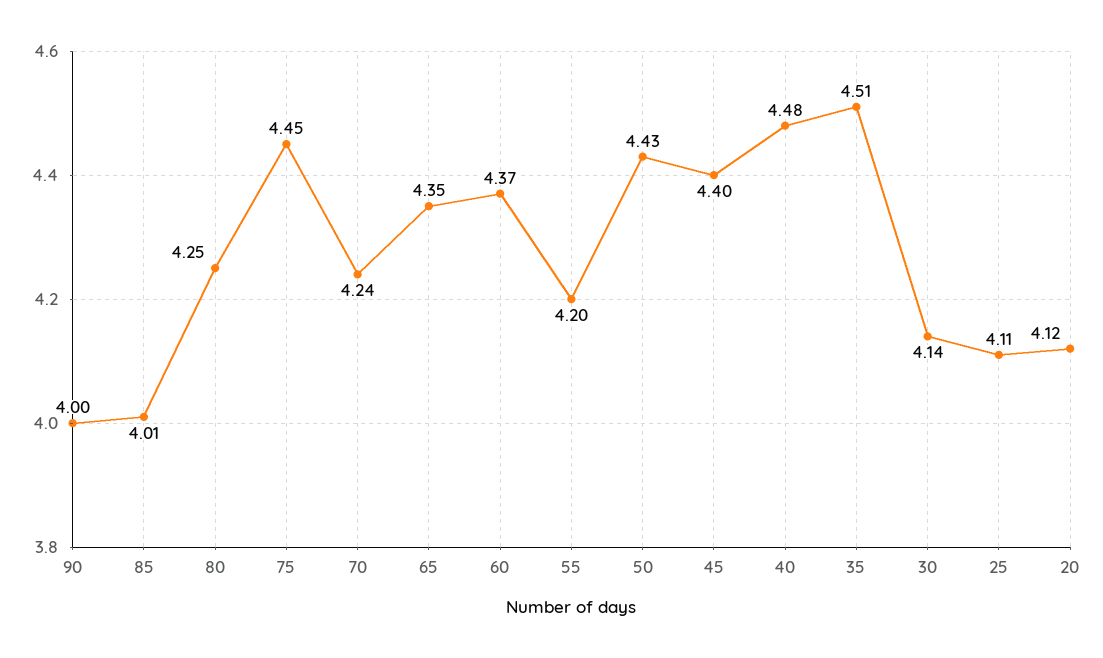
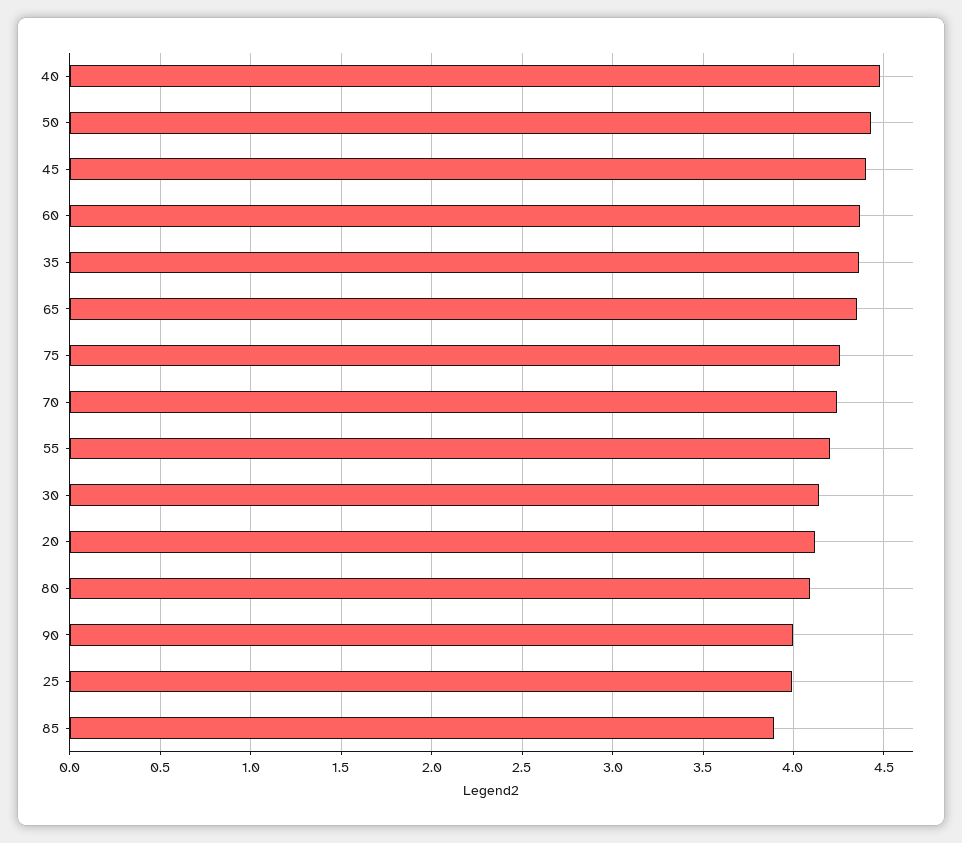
  {
    "90": 4,
-   "85": 4.01,
+   "85": 3.9,
-   "80": 4.25,
+   "80": 4.1,
-   "75": 4.45,
+   "75": 4.25,
    "70": 4.24,
    "65": 4.35,
    "60": 4.37,
    "55": 4.2,
    "50": 4.43,
    "45": 4.4,
    "40": 4.48,
-   "35": 4.51,
+   "35": 4.35,
    "30": 4.14,
-   "25": 4.11,
+   "25": 4,
    "20": 4.12
  }

